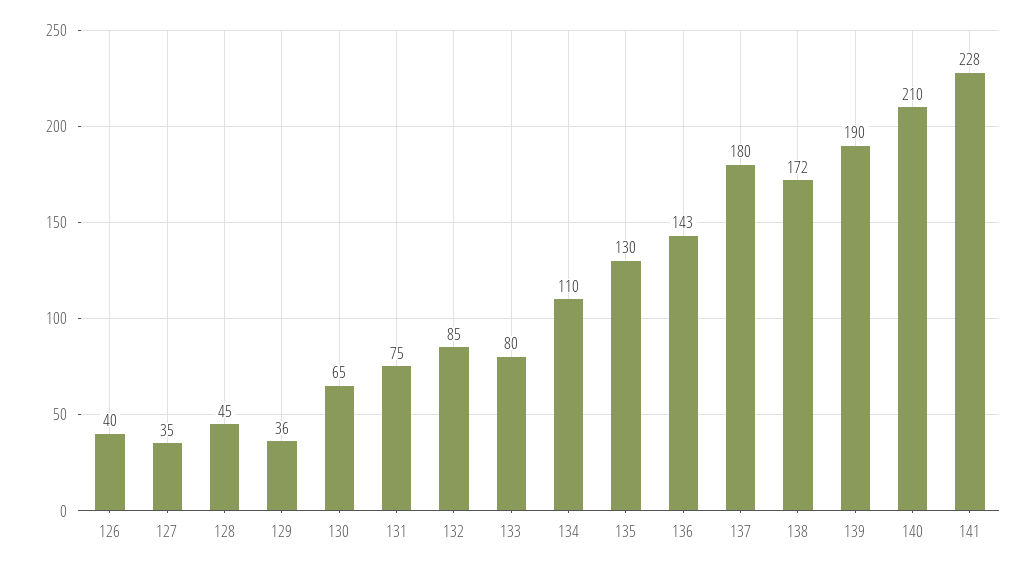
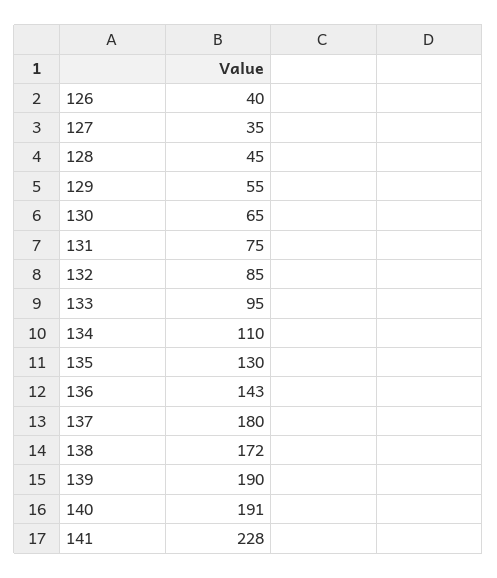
  {
    "126": 40,
    "127": 35,
    "128": 45,
-   "129": 36,
+   "129": 55,
    "130": 65,
    "131": 75,
    "132": 85,
-   "133": 80,
+   "133": 95,
    "134": 110,
    "135": 130,
    "136": 143,
    "137": 180,
    "138": 172,
    "139": 190,
-   "140": 210,
+   "140": 191,
    "141": 228
  }

